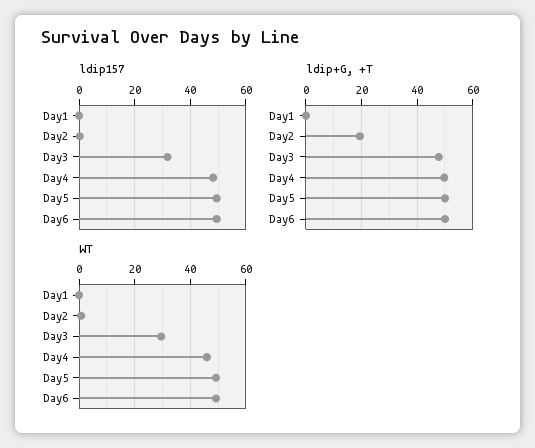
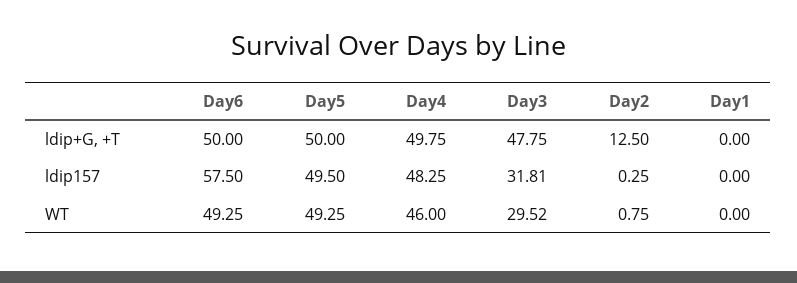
  {
    "ldip157": {
      "Day1": 0,
      "Day2": 0.25,
      "Day3": 31.81,
      "Day4": 48.25,
      "Day5": 49.5,
-     "Day6": 50
+     "Day6": 57.5
    },
    "ldip+G, +T": {
      "Day1": 0,
-     "Day2": 20,
+     "Day2": 12.5,
      "Day3": 47.75,
      "Day4": 49.75,
      "Day5": 50,
      "Day6": 50
    },
    "WT": {
      "Day1": 0,
      "Day2": 0.75,
      "Day3": 29.52,
      "Day4": 46,
      "Day5": 49.25,
      "Day6": 49.25
    }
  }

